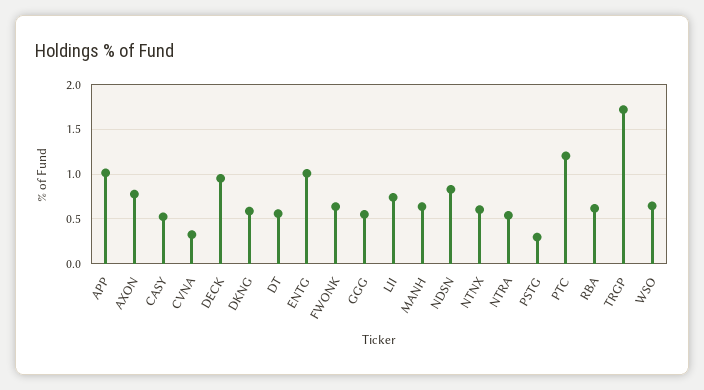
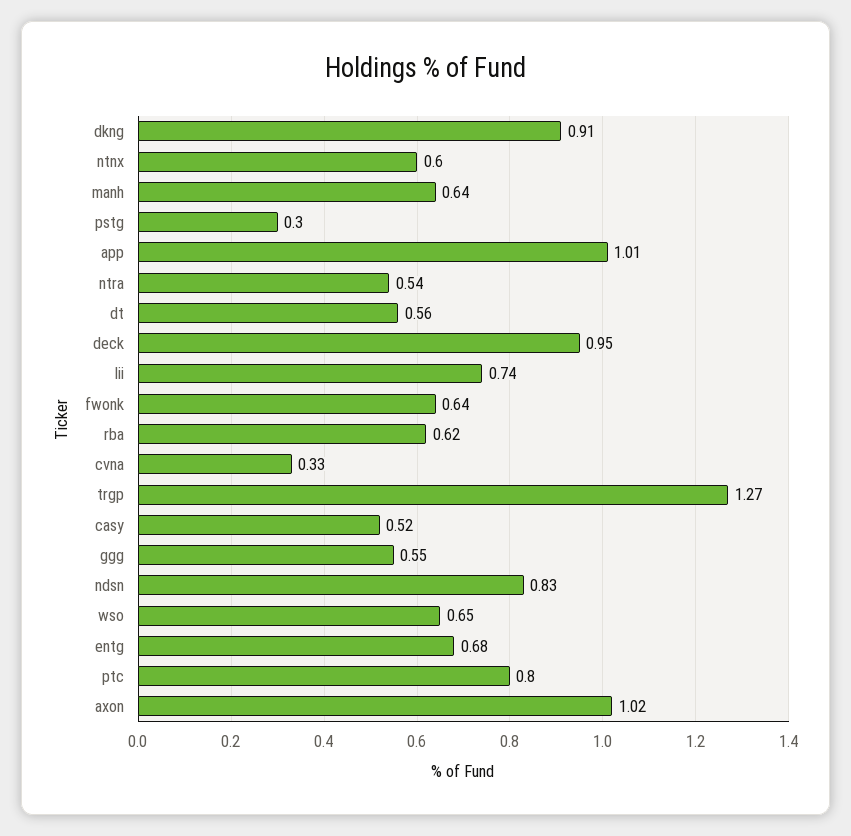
  {
    "APP": 1.01,
-   "AXON": 0.8,
+   "AXON": 1.02,
    "CASY": 0.52,
    "CVNA": 0.33,
    "DECK": 0.95,
-   "DKNG": 0.6,
+   "DKNG": 0.91,
    "DT": 0.56,
-   "ENTG": 1,
+   "ENTG": 0.68,
    "FWONK": 0.64,
    "GGG": 0.55,
    "LII": 0.74,
    "MANH": 0.64,
    "NDSN": 0.83,
    "NTNX": 0.6,
    "NTRA": 0.54,
    "PSTG": 0.3,
-   "PTC": 1.2,
+   "PTC": 0.8,
    "RBA": 0.62,
-   "TRGP": 1.7,
+   "TRGP": 1.27,
    "WSO": 0.65
  }

